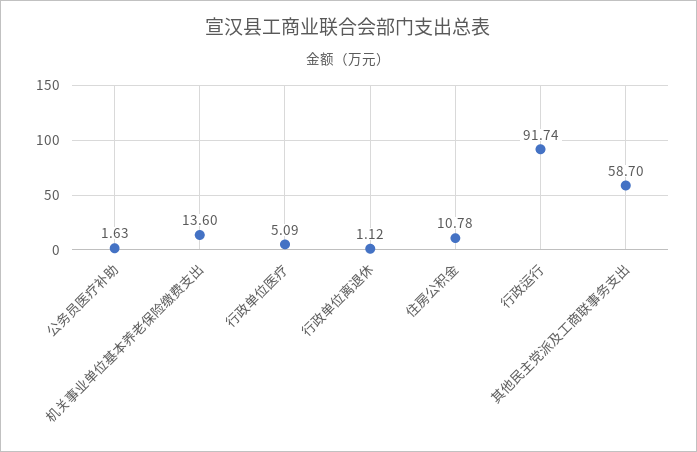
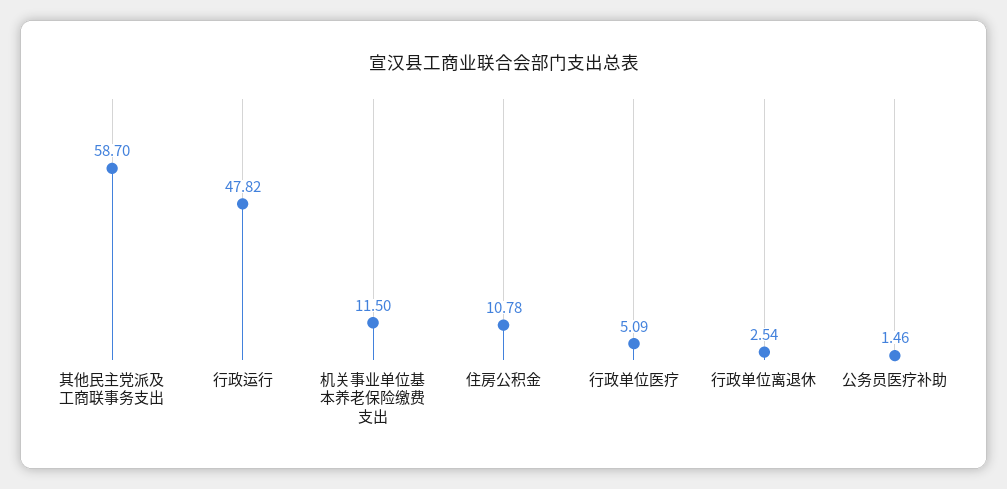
  {
-   "公务员医疗补助": 1.63,
+   "公务员医疗补助": 1.46,
-   "机关事业单位基本养老保险缴费支出": 13.6,
+   "机关事业单位基本养老保险缴费支出": 11.5,
    "行政单位医疗": 5.09,
-   "行政单位离退休": 1.12,
+   "行政单位离退休": 2.54,
    "住房公积金": 10.78,
-   "行政运行": 91.74,
+   "行政运行": 47.82,
    "其他民主党派及工商联事务支出": 58.7
  }

